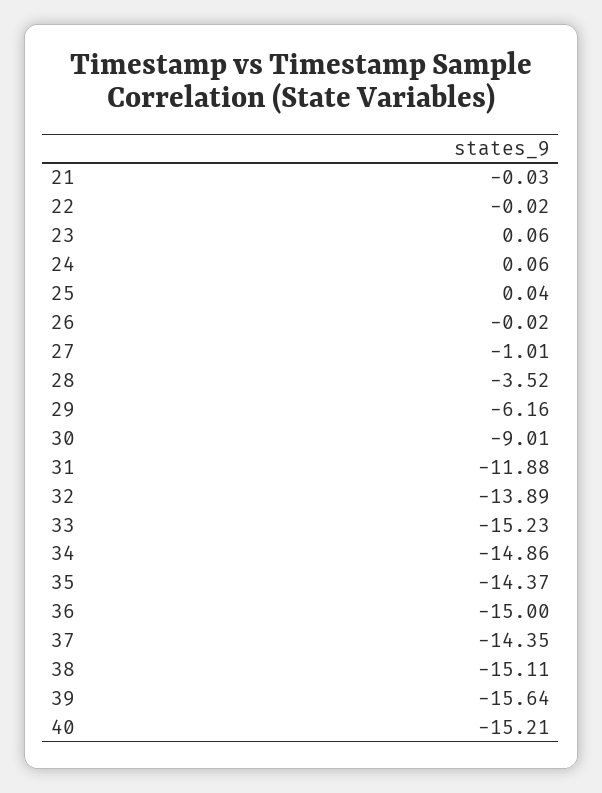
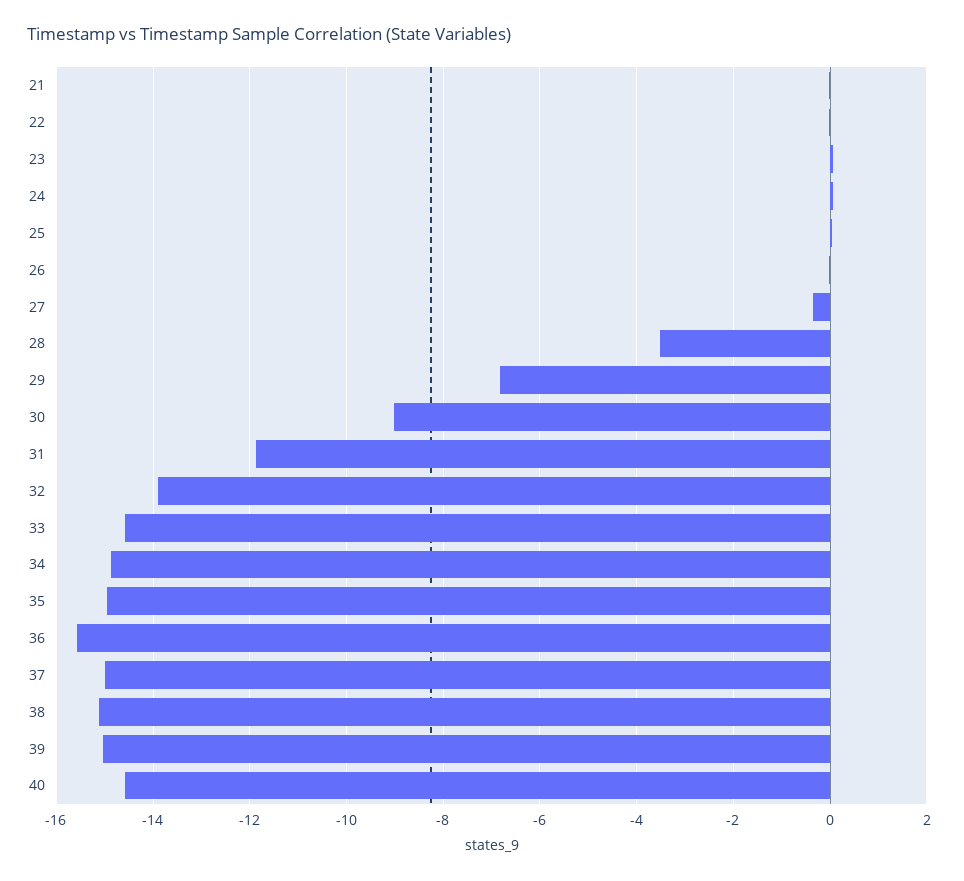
  {
    "21": -0.03,
    "22": -0.02,
    "23": 0.06,
    "24": 0.06,
    "25": 0.04,
    "26": -0.02,
-   "27": -1.01,
+   "27": -0.4,
    "28": -3.52,
-   "29": -6.16,
+   "29": -6.8,
    "30": -9.01,
    "31": -11.88,
    "32": -13.89,
-   "33": -15.23,
+   "33": -14.6,
    "34": -14.86,
-   "35": -14.37,
+   "35": -15,
-   "36": -15,
+   "36": -15.6,
-   "37": -14.35,
+   "37": -15,
    "38": -15.11,
-   "39": -15.64,
+   "39": -15,
-   "40": -15.21
+   "40": -14.6
  }

